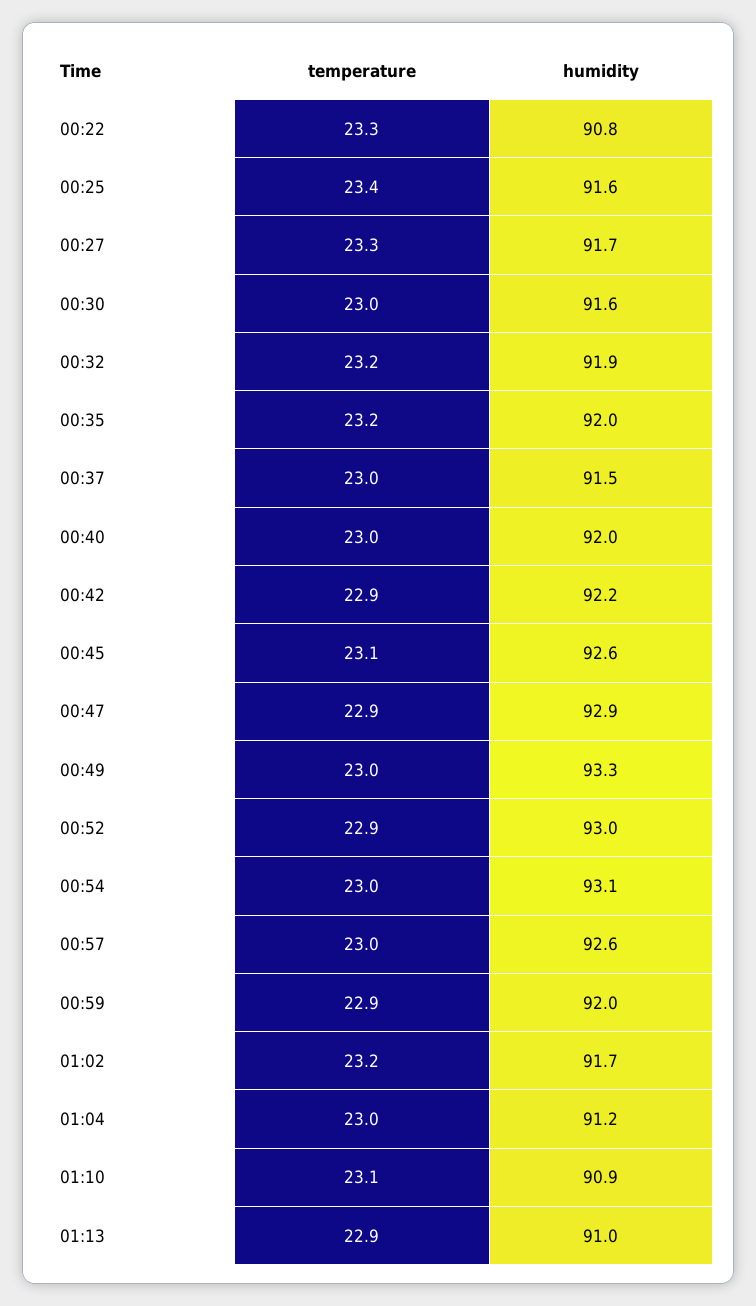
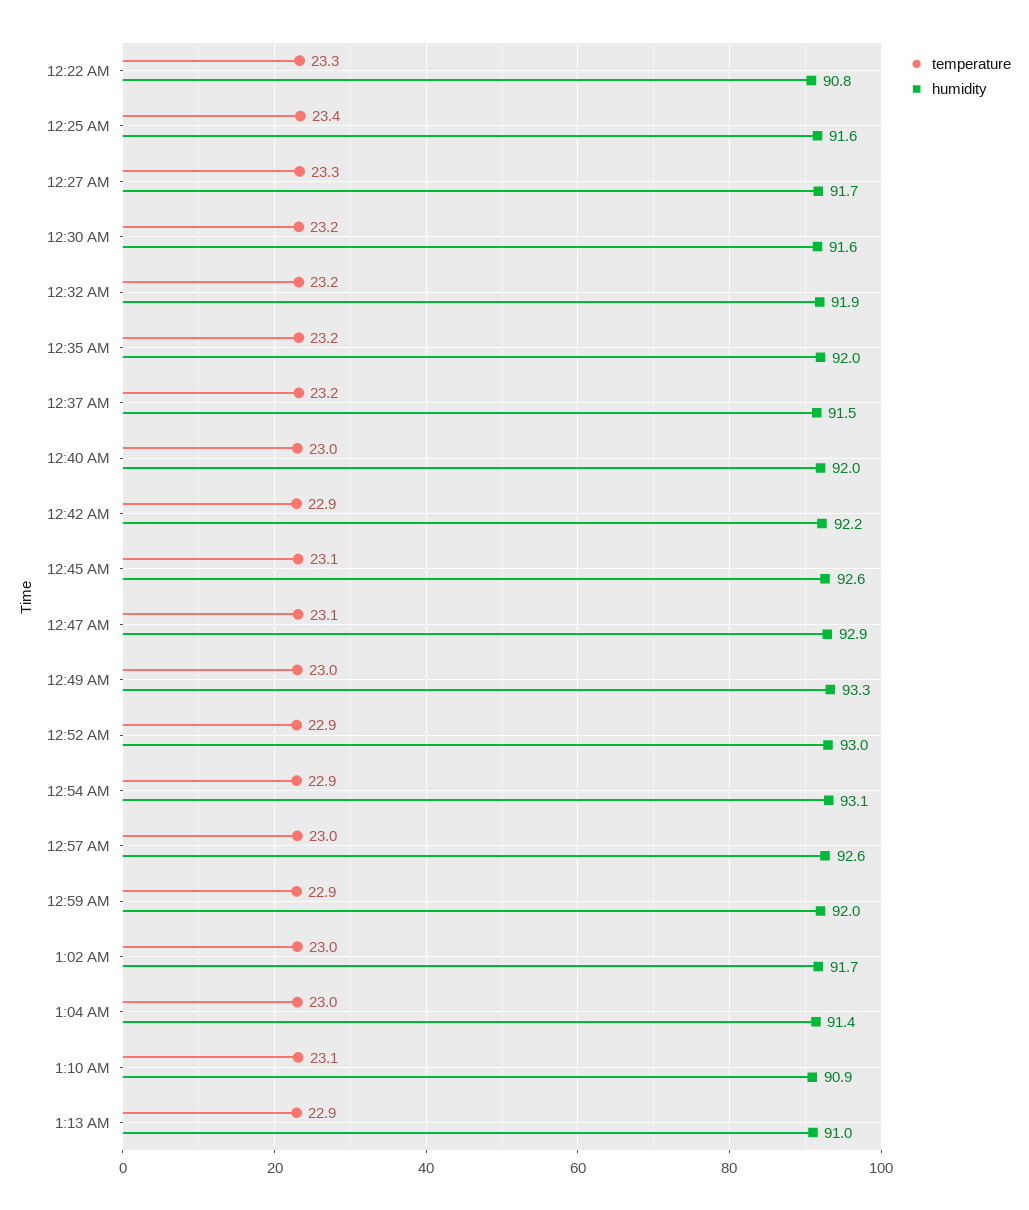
  {
    "temperature": {
      "00:22": 23.3,
      "00:25": 23.4,
      "00:27": 23.3,
-     "00:30": 23,
+     "00:30": 23.2,
      "00:32": 23.2,
      "00:35": 23.2,
-     "00:37": 23,
+     "00:37": 23.2,
      "00:40": 23,
      "00:42": 22.9,
      "00:45": 23.1,
-     "00:47": 22.9,
+     "00:47": 23.1,
      "00:49": 23,
      "00:52": 22.9,
-     "00:54": 23,
+     "00:54": 22.9,
      "00:57": 23,
      "00:59": 22.9,
-     "01:02": 23.2,
+     "01:02": 23,
      "01:04": 23,
      "01:10": 23.1,
      "01:13": 22.9
    },
    "humidity": {
      "00:22": 90.8,
      "00:25": 91.6,
      "00:27": 91.7,
      "00:30": 91.6,
      "00:32": 91.9,
      "00:35": 92,
      "00:37": 91.5,
      "00:40": 92,
      "00:42": 92.2,
      "00:45": 92.6,
      "00:47": 92.9,
      "00:49": 93.3,
      "00:52": 93,
      "00:54": 93.1,
      "00:57": 92.6,
      "00:59": 92,
      "01:02": 91.7,
-     "01:04": 91.2,
+     "01:04": 91.4,
      "01:10": 90.9,
      "01:13": 91
    }
  }

